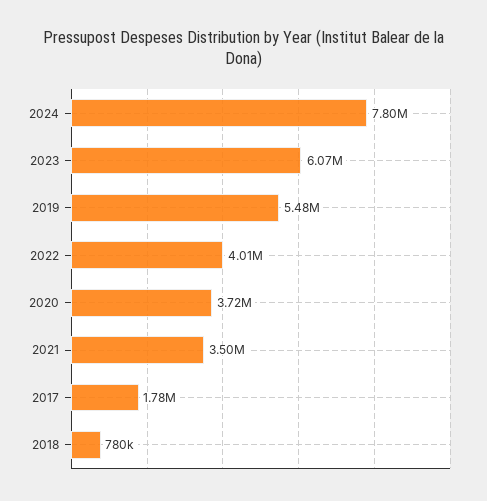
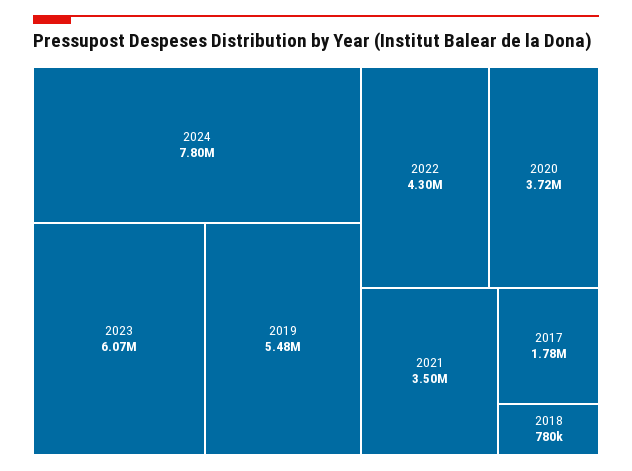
  {
    "2024": 7800000,
    "2023": 6070000,
    "2019": 5480000,
-   "2022": 4010000,
+   "2022": 4300000,
    "2020": 3720000,
    "2021": 3500000,
    "2017": 1780000,
    "2018": 780000
  }

